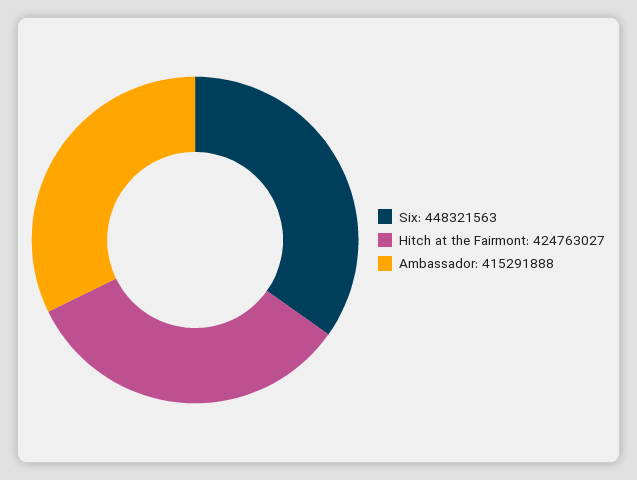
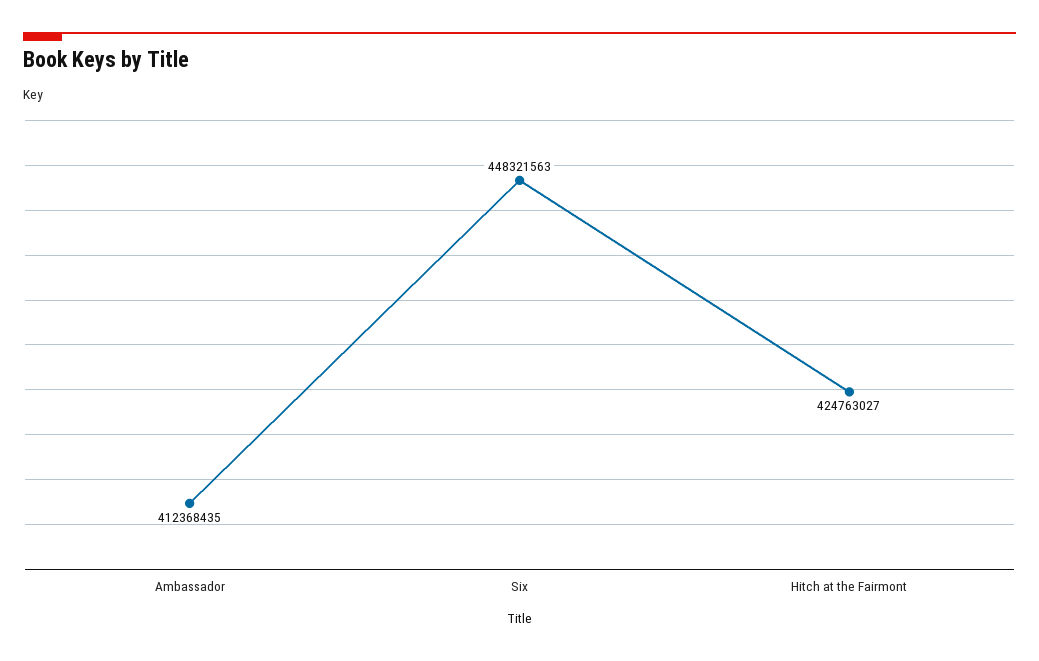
  {
    "Six": 448321563,
    "Hitch at the Fairmont": 424763027,
-   "Ambassador": 415291888
+   "Ambassador": 412368435
  }

